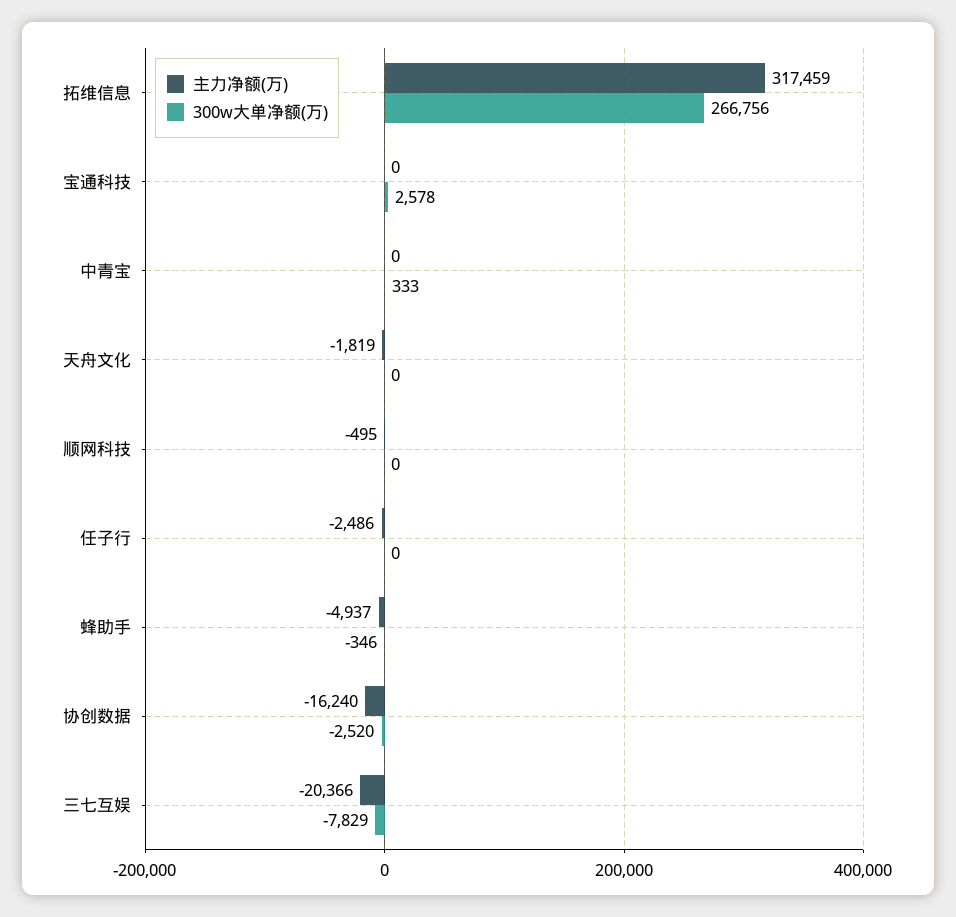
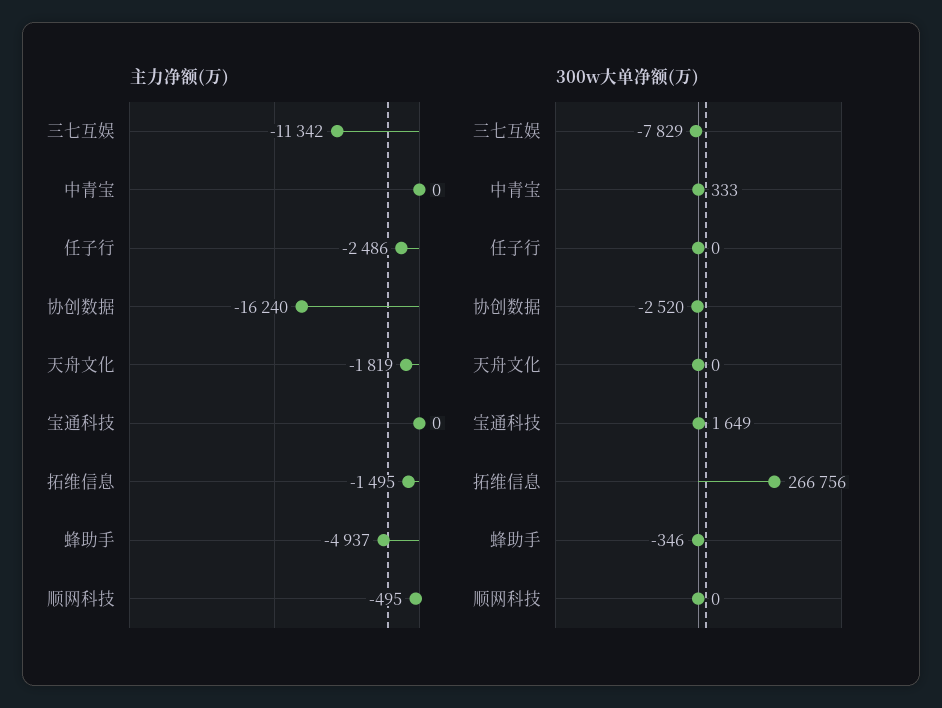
  {
    "主力净额(万)": {
-     "拓维信息": 317459,
+     "拓维信息": -1495,
      "宝通科技": 0,
      "中青宝": 0,
      "天舟文化": -1819,
      "顺网科技": -495,
      "任子行": -2486,
      "蜂助手": -4937,
      "协创数据": -16240,
-     "三七互娱": -20366
+     "三七互娱": -11342
    },
    "300w大单净额(万)": {
      "拓维信息": 266756,
-     "宝通科技": 2578,
+     "宝通科技": 1649,
      "中青宝": 333,
      "天舟文化": 0,
      "顺网科技": 0,
      "任子行": 0,
      "蜂助手": -346,
      "协创数据": -2520,
      "三七互娱": -7829
    }
  }

